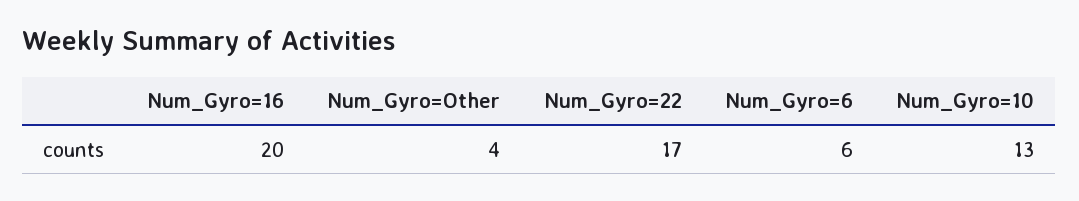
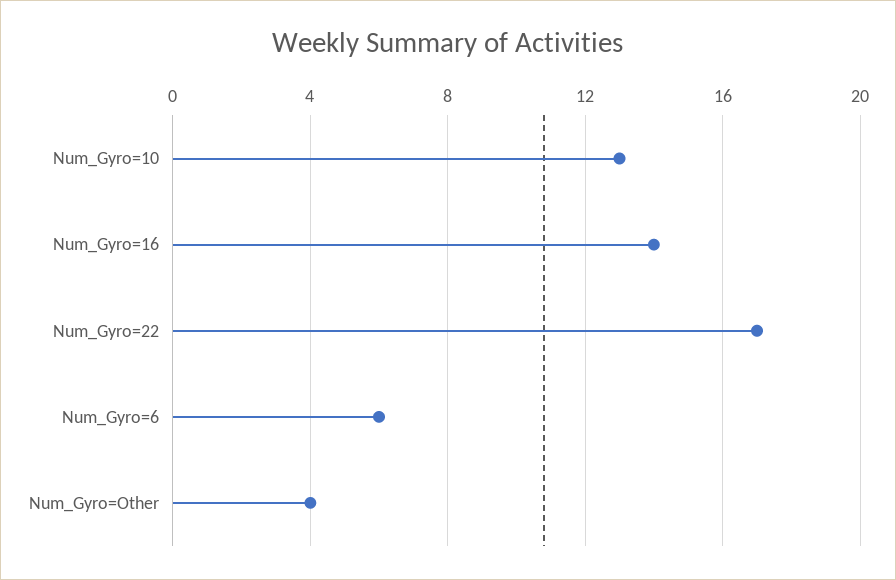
  {
-   "Num_Gyro=16": 20,
+   "Num_Gyro=16": 14,
    "Num_Gyro=Other": 4,
    "Num_Gyro=22": 17,
    "Num_Gyro=6": 6,
    "Num_Gyro=10": 13
  }

